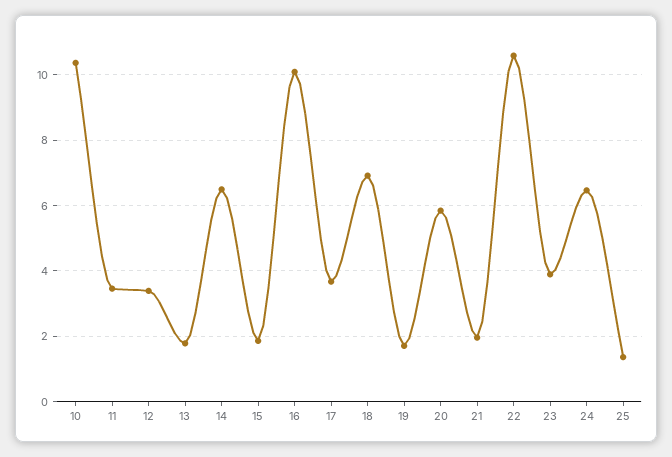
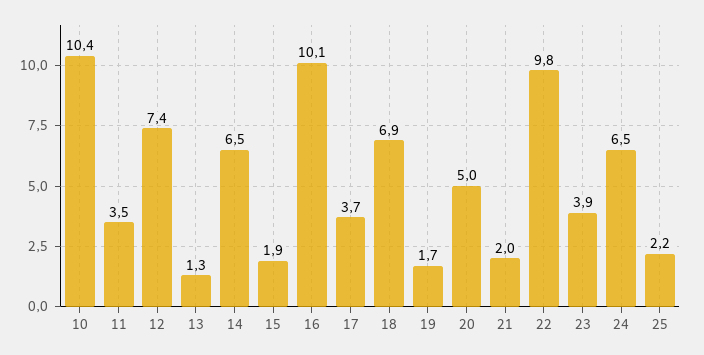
  {
    "10": 10.4,
    "11": 3.5,
-   "12": 3.4,
+   "12": 7.4,
-   "13": 1.8,
+   "13": 1.3,
    "14": 6.5,
    "15": 1.9,
    "16": 10.1,
    "17": 3.7,
    "18": 6.9,
    "19": 1.7,
-   "20": 5.8,
+   "20": 5,
    "21": 2,
-   "22": 10.6,
+   "22": 9.8,
    "23": 3.9,
    "24": 6.5,
-   "25": 1.4
+   "25": 2.2
  }

